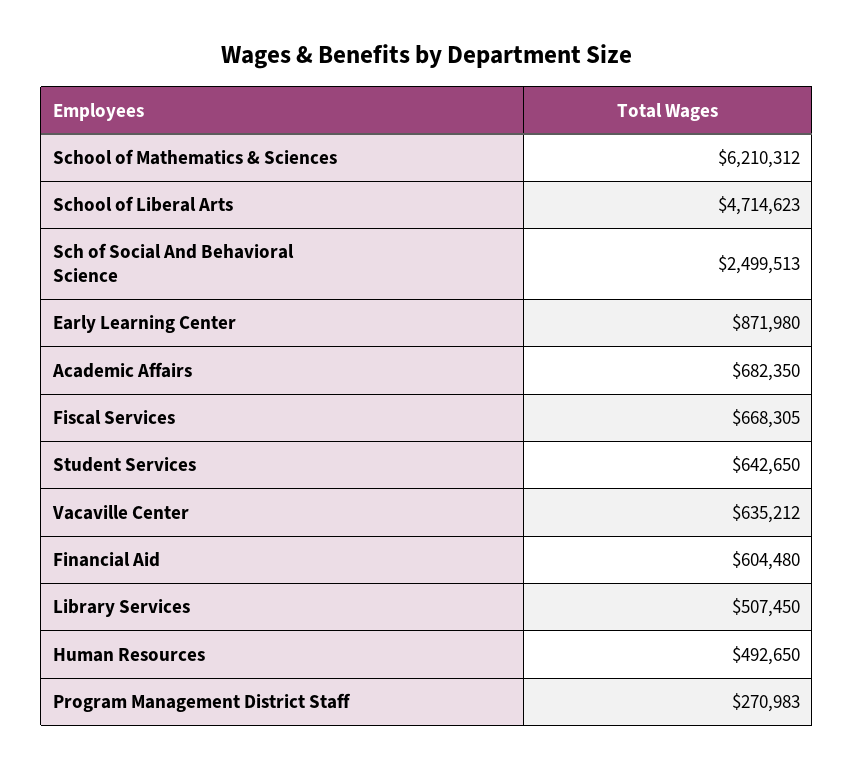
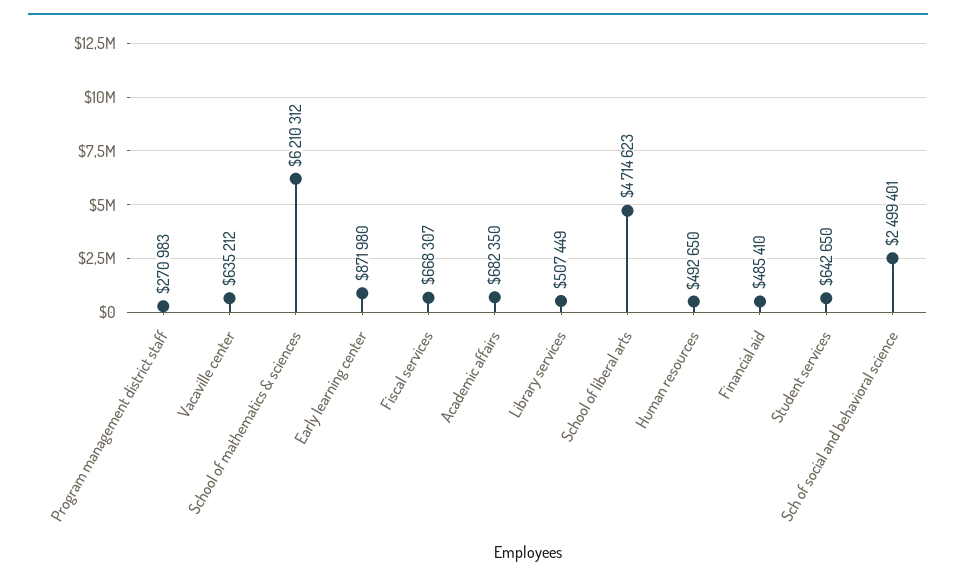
  {
    "School of Mathematics & Sciences": 6210312,
    "School of Liberal Arts": 4714623,
-   "Sch of Social And Behavioral Science": 2499513,
+   "Sch of Social And Behavioral Science": 2499401,
    "Early Learning Center": 871980,
    "Academic Affairs": 682350,
-   "Fiscal Services": 668305,
+   "Fiscal Services": 668307,
    "Student Services": 642650,
    "Vacaville Center": 635212,
-   "Financial Aid": 604480,
+   "Financial Aid": 485410,
-   "Library Services": 507450,
+   "Library Services": 507449,
    "Human Resources": 492650,
    "Program Management District Staff": 270983
  }

